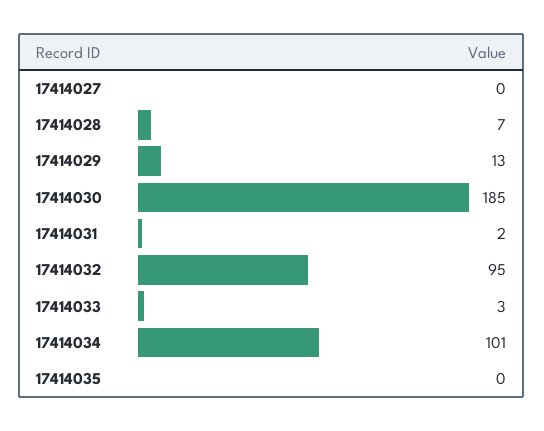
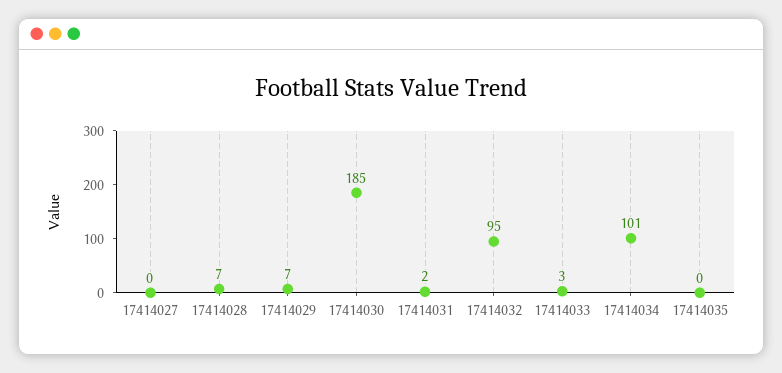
  {
    "17414027": 0,
    "17414028": 7,
-   "17414029": 13,
+   "17414029": 7,
    "17414030": 185,
    "17414031": 2,
    "17414032": 95,
    "17414033": 3,
    "17414034": 101,
    "17414035": 0
  }

